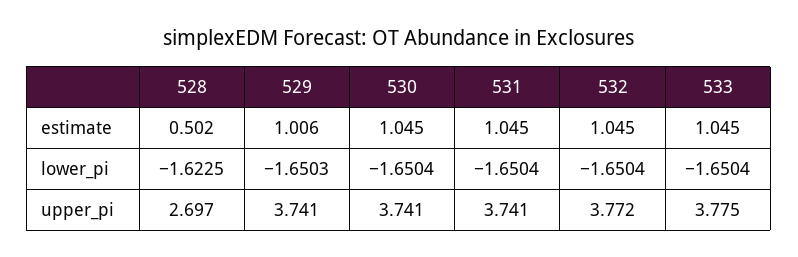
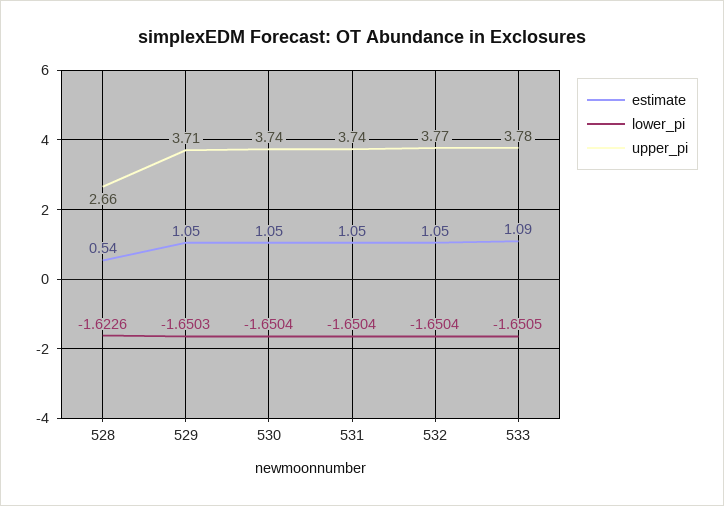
  {
    "estimate": {
-     "528": 0.502,
+     "528": 0.54,
-     "529": 1.006,
+     "529": 1.05,
      "530": 1.045,
      "531": 1.045,
      "532": 1.045,
-     "533": 1.045
+     "533": 1.09
    },
    "lower_pi": {
-     "528": -1.6225,
+     "528": -1.6226,
      "529": -1.6503,
      "530": -1.6504,
      "531": -1.6504,
      "532": -1.6504,
-     "533": -1.6504
+     "533": -1.6505
    },
    "upper_pi": {
-     "528": 2.697,
+     "528": 2.66,
-     "529": 3.741,
+     "529": 3.71,
      "530": 3.741,
      "531": 3.741,
      "532": 3.772,
      "533": 3.775
    }
  }

